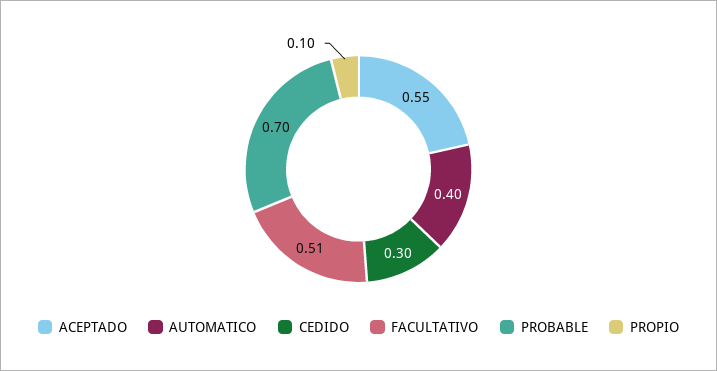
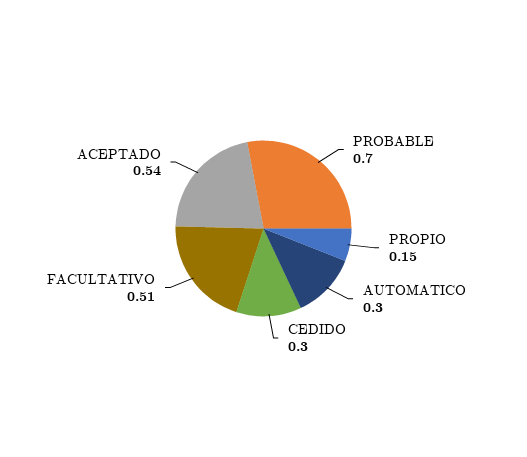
  {
-   "ACEPTADO": 0.55,
+   "ACEPTADO": 0.54,
-   "AUTOMATICO": 0.4,
+   "AUTOMATICO": 0.3,
    "CEDIDO": 0.3,
    "FACULTATIVO": 0.51,
    "PROBABLE": 0.7,
-   "PROPIO": 0.1
+   "PROPIO": 0.15
  }

